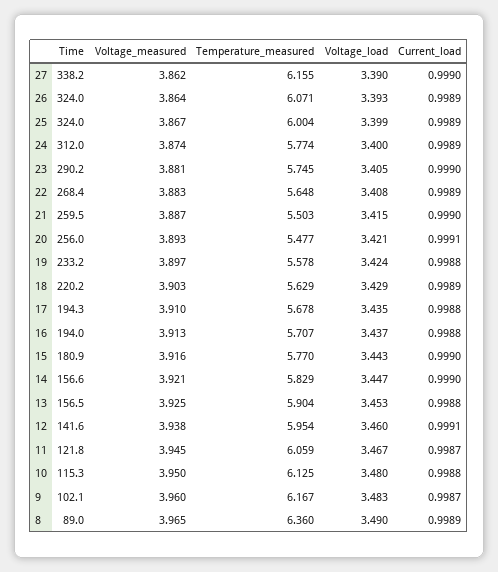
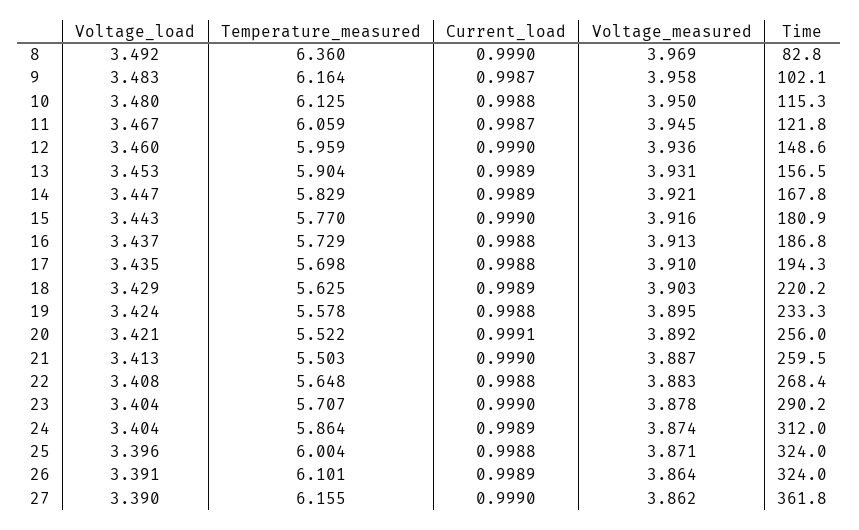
  {
    "Time": {
-     "27": 338.2,
+     "27": 361.8,
      "26": 324,
      "25": 324,
      "24": 312,
      "23": 290.2,
      "22": 268.4,
      "21": 259.5,
      "20": 256,
-     "19": 233.2,
+     "19": 233.3,
      "18": 220.2,
      "17": 194.3,
-     "16": 194,
+     "16": 186.8,
      "15": 180.9,
-     "14": 156.6,
+     "14": 167.8,
      "13": 156.5,
-     "12": 141.6,
+     "12": 148.6,
      "11": 121.8,
      "10": 115.3,
      "9": 102.1,
-     "8": 89
+     "8": 82.8
    },
    "Voltage_measured": {
      "27": 3.862,
      "26": 3.864,
-     "25": 3.867,
+     "25": 3.871,
      "24": 3.874,
-     "23": 3.881,
+     "23": 3.878,
      "22": 3.883,
      "21": 3.887,
-     "20": 3.893,
+     "20": 3.892,
-     "19": 3.897,
+     "19": 3.895,
      "18": 3.903,
      "17": 3.91,
      "16": 3.913,
      "15": 3.916,
      "14": 3.921,
-     "13": 3.925,
+     "13": 3.931,
-     "12": 3.938,
+     "12": 3.936,
      "11": 3.945,
      "10": 3.95,
-     "9": 3.96,
+     "9": 3.958,
-     "8": 3.965
+     "8": 3.969
    },
    "Temperature_measured": {
      "27": 6.155,
-     "26": 6.071,
+     "26": 6.101,
      "25": 6.004,
-     "24": 5.774,
+     "24": 5.864,
-     "23": 5.745,
+     "23": 5.707,
      "22": 5.648,
      "21": 5.503,
-     "20": 5.477,
+     "20": 5.522,
      "19": 5.578,
-     "18": 5.629,
+     "18": 5.625,
-     "17": 5.678,
+     "17": 5.698,
-     "16": 5.707,
+     "16": 5.729,
      "15": 5.77,
      "14": 5.829,
      "13": 5.904,
-     "12": 5.954,
+     "12": 5.959,
      "11": 6.059,
      "10": 6.125,
-     "9": 6.167,
+     "9": 6.164,
      "8": 6.36
    },
    "Voltage_load": {
      "27": 3.39,
-     "26": 3.393,
+     "26": 3.391,
-     "25": 3.399,
+     "25": 3.396,
-     "24": 3.4,
+     "24": 3.404,
-     "23": 3.405,
+     "23": 3.404,
      "22": 3.408,
-     "21": 3.415,
+     "21": 3.413,
      "20": 3.421,
      "19": 3.424,
      "18": 3.429,
      "17": 3.435,
      "16": 3.437,
      "15": 3.443,
      "14": 3.447,
      "13": 3.453,
      "12": 3.46,
      "11": 3.467,
      "10": 3.48,
      "9": 3.483,
-     "8": 3.49
+     "8": 3.492
    },
    "Current_load": {
      "27": 0.999,
      "26": 0.9989,
-     "25": 0.9989,
+     "25": 0.9988,
      "24": 0.9989,
      "23": 0.999,
-     "22": 0.9989,
+     "22": 0.9988,
      "21": 0.999,
      "20": 0.9991,
      "19": 0.9988,
      "18": 0.9989,
      "17": 0.9988,
      "16": 0.9988,
      "15": 0.999,
-     "14": 0.999,
+     "14": 0.9989,
-     "13": 0.9988,
+     "13": 0.9989,
-     "12": 0.9991,
+     "12": 0.999,
      "11": 0.9987,
      "10": 0.9988,
      "9": 0.9987,
-     "8": 0.9989
+     "8": 0.999
    }
  }

